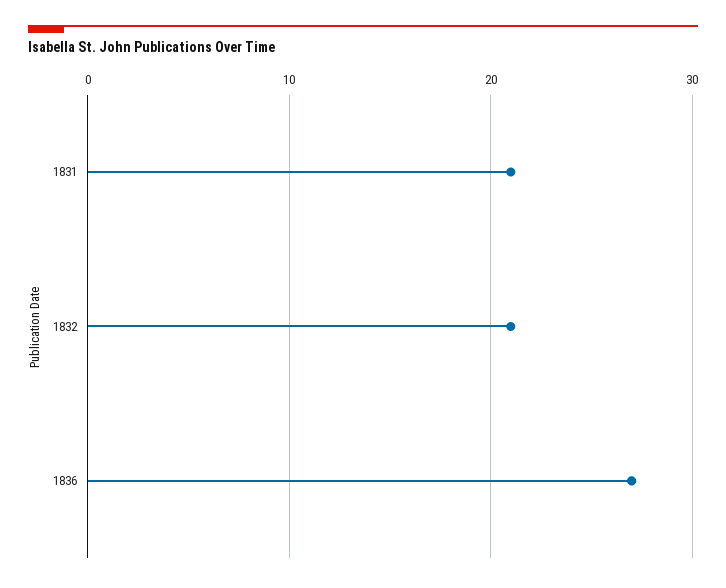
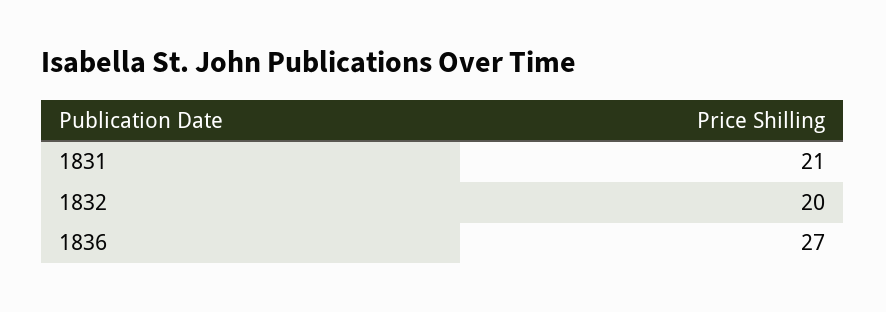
  {
    "1831": 21,
-   "1832": 21,
+   "1832": 20,
    "1836": 27
  }

